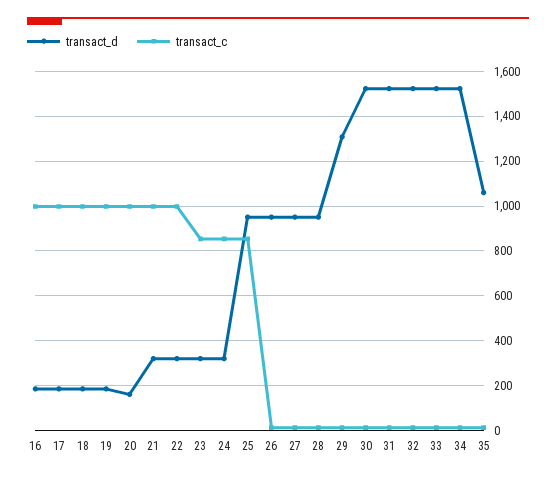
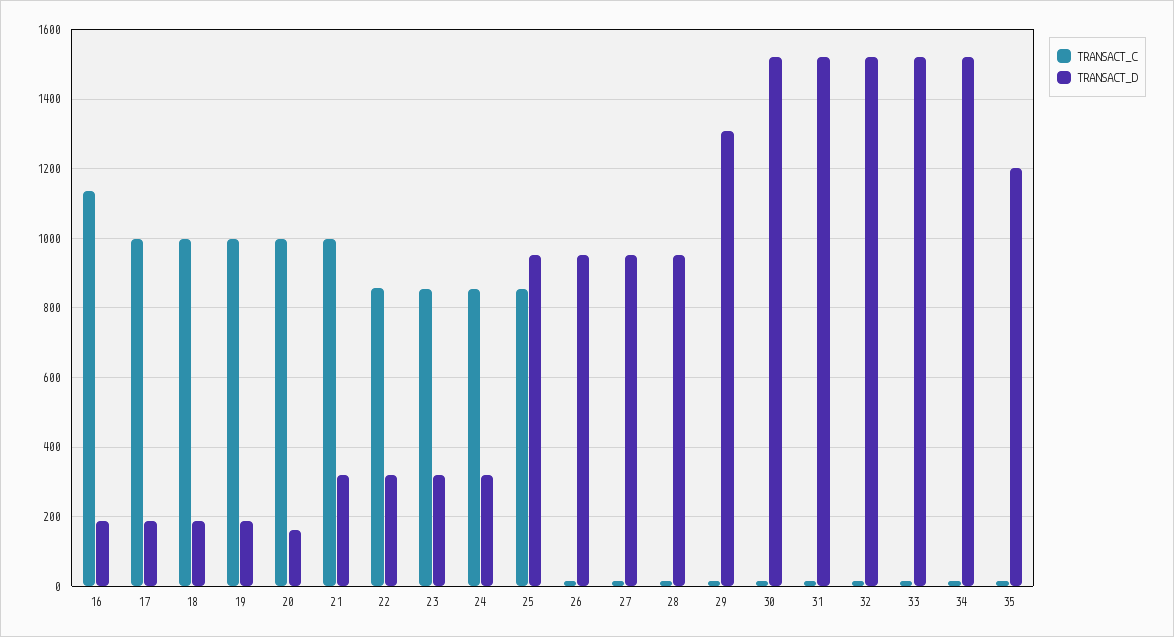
  {
    "transact_d": {
      "16": 180,
      "17": 180,
      "18": 180,
      "19": 180,
      "20": 160,
      "21": 320,
      "22": 320,
      "23": 320,
      "24": 320,
      "25": 960,
      "26": 960,
      "27": 960,
      "28": 960,
      "29": 1300,
      "30": 1520,
      "31": 1520,
      "32": 1520,
      "33": 1520,
      "34": 1520,
-     "35": 1050
+     "35": 1200
    },
    "transact_c": {
-     "16": 1000,
+     "16": 1140,
      "17": 1000,
      "18": 1000,
      "19": 1000,
      "20": 1000,
      "21": 1000,
-     "22": 1000,
+     "22": 860,
      "23": 860,
      "24": 860,
      "25": 860,
      "26": 20,
      "27": 20,
      "28": 20,
      "29": 20,
      "30": 20,
      "31": 20,
      "32": 20,
      "33": 20,
      "34": 20,
      "35": 20
    }
  }

